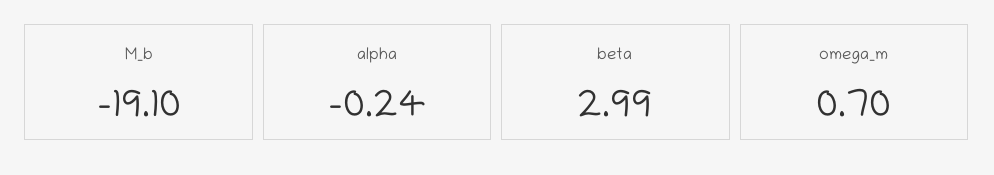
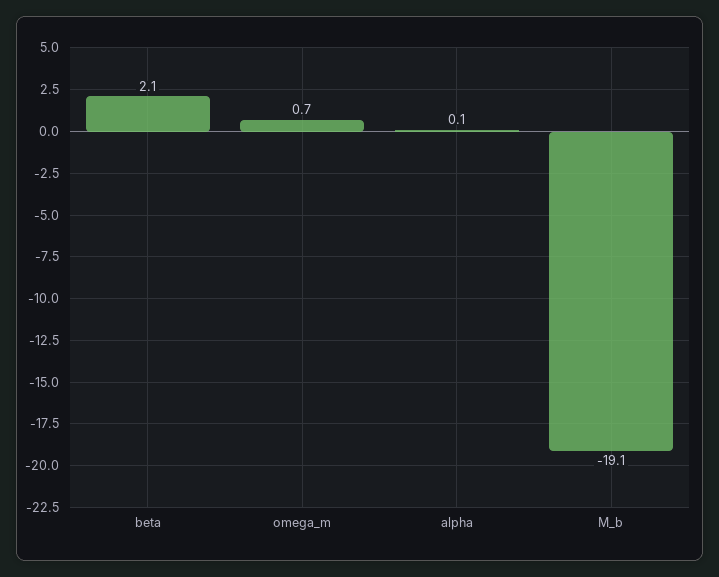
  {
    "M_b": -19.1,
-   "alpha": -0.24,
+   "alpha": 0.1,
-   "beta": 2.99,
+   "beta": 2.1,
    "omega_m": 0.7
  }

